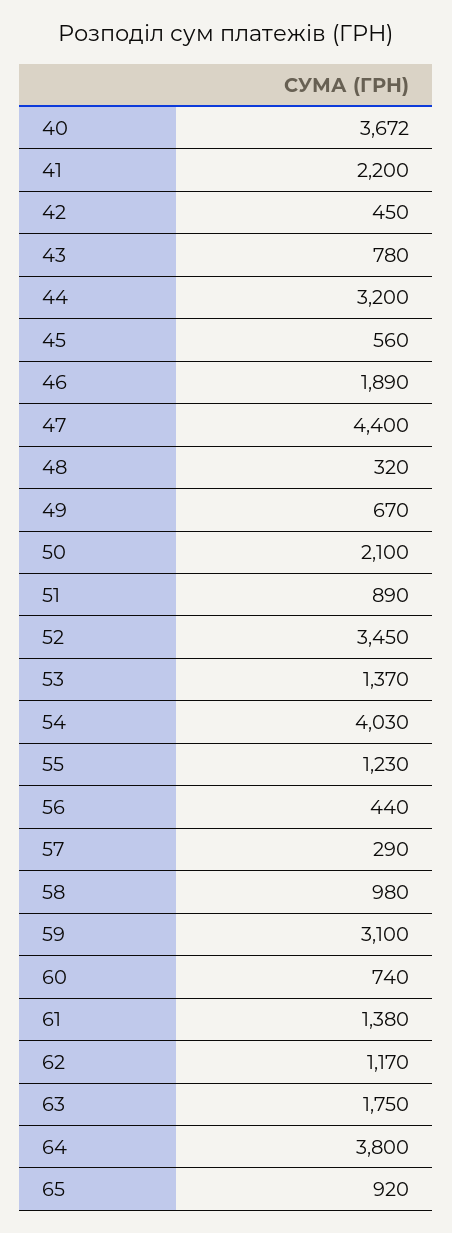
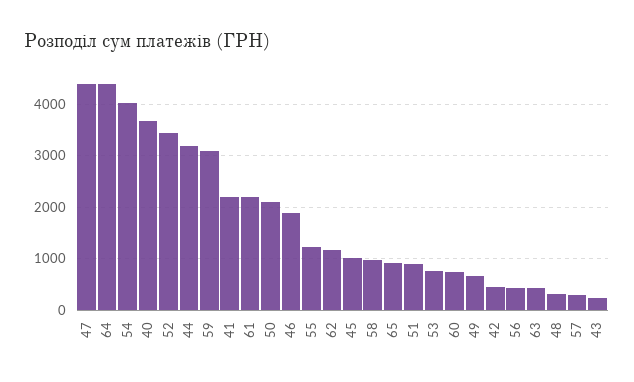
  {
    "40": 3672,
    "41": 2200,
    "42": 450,
-   "43": 780,
+   "43": 200,
    "44": 3200,
-   "45": 560,
+   "45": 1000,
    "46": 1890,
    "47": 4400,
    "48": 320,
    "49": 670,
    "50": 2100,
    "51": 890,
    "52": 3450,
-   "53": 1370,
+   "53": 800,
    "54": 4030,
    "55": 1230,
    "56": 440,
    "57": 290,
    "58": 980,
    "59": 3100,
    "60": 740,
-   "61": 1380,
+   "61": 2200,
    "62": 1170,
-   "63": 1750,
+   "63": 400,
-   "64": 3800,
+   "64": 4400,
    "65": 920
  }

